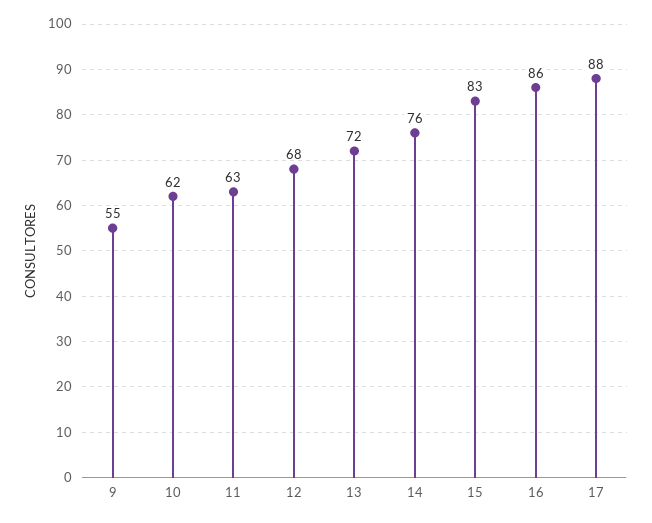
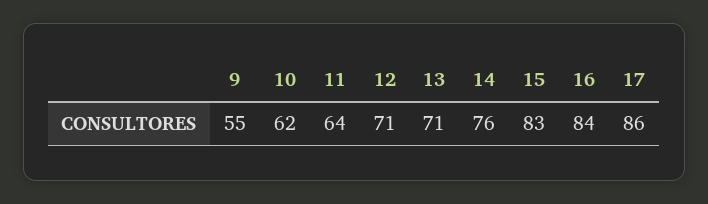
  {
    "9": 55,
    "10": 62,
-   "11": 63,
+   "11": 64,
-   "12": 68,
+   "12": 71,
-   "13": 72,
+   "13": 71,
    "14": 76,
    "15": 83,
-   "16": 86,
+   "16": 84,
-   "17": 88
+   "17": 86
  }

